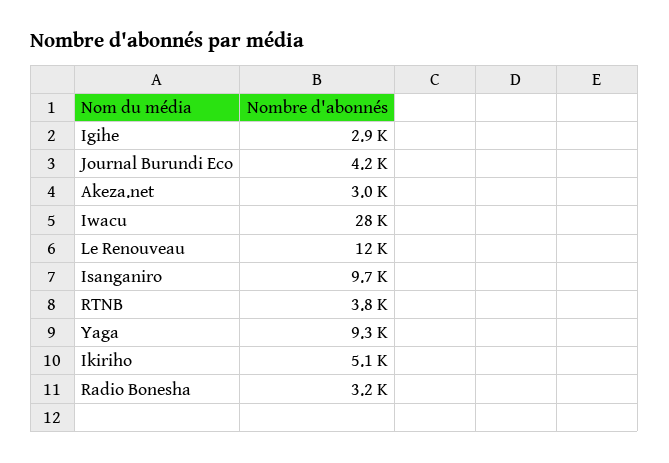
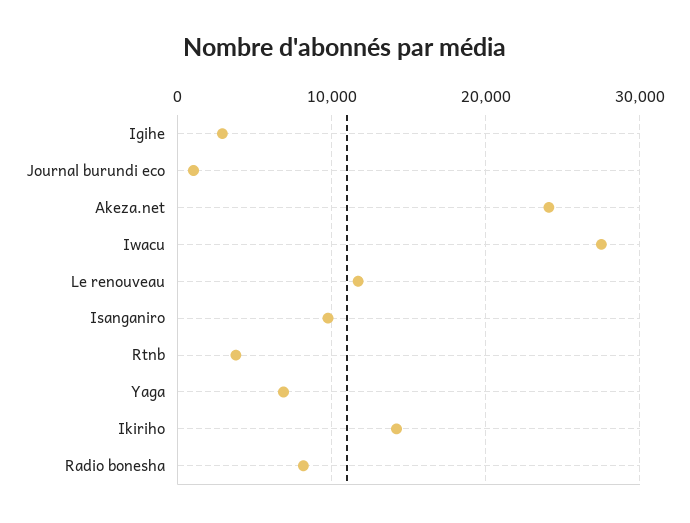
  {
    "Igihe": 2900,
-   "Journal Burundi Eco": 4200,
+   "Journal Burundi Eco": 1000,
-   "Akeza.net": 3000,
+   "Akeza.net": 24000,
    "Iwacu": 28000,
    "Le Renouveau": 12000,
    "Isanganiro": 9700,
    "RTNB": 3800,
-   "Yaga": 9300,
+   "Yaga": 7000,
-   "Ikiriho": 5100,
+   "Ikiriho": 14000,
-   "Radio Bonesha": 3200
+   "Radio Bonesha": 8000
  }

